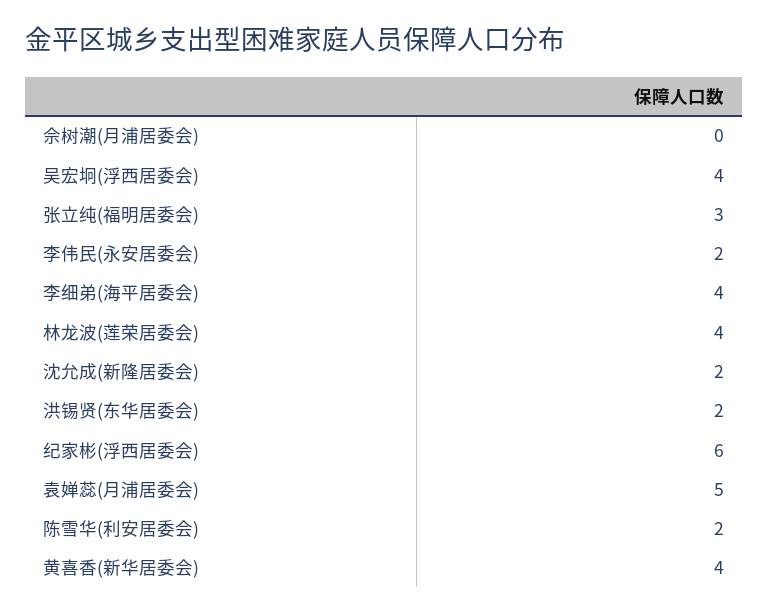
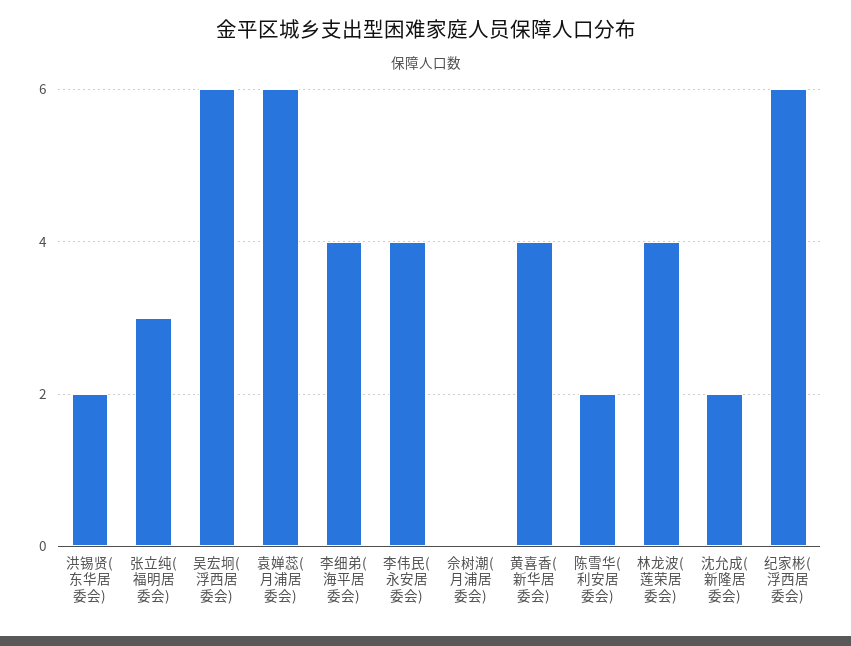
  {
    "佘树潮(月浦居委会)": 0,
-   "吴宏坰(浮西居委会)": 4,
+   "吴宏坰(浮西居委会)": 6,
    "张立纯(福明居委会)": 3,
-   "李伟民(永安居委会)": 2,
+   "李伟民(永安居委会)": 4,
    "李细弟(海平居委会)": 4,
    "林龙波(莲荣居委会)": 4,
    "沈允成(新隆居委会)": 2,
    "洪锡贤(东华居委会)": 2,
    "纪家彬(浮西居委会)": 6,
-   "袁婵蕊(月浦居委会)": 5,
+   "袁婵蕊(月浦居委会)": 6,
    "陈雪华(利安居委会)": 2,
    "黄喜香(新华居委会)": 4
  }

